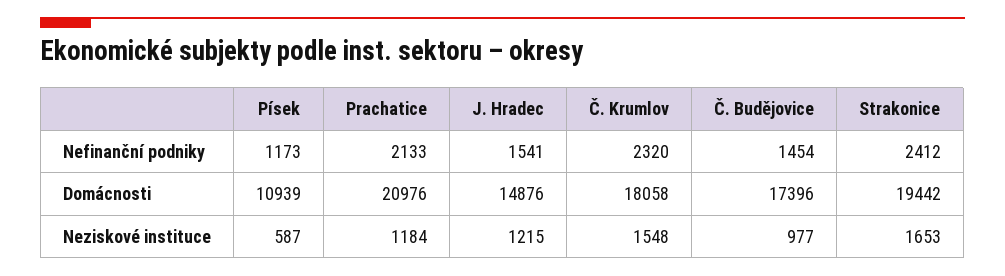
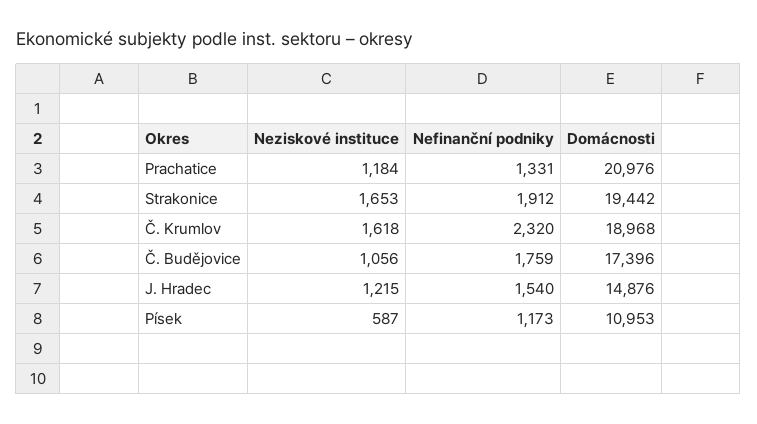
  {
    "Písek": {
      "Nefinanční podniky": 1173,
-     "Domácnosti": 10939,
+     "Domácnosti": 10953,
      "Neziskové instituce": 587
    },
    "Prachatice": {
-     "Nefinanční podniky": 2133,
+     "Nefinanční podniky": 1331,
      "Domácnosti": 20976,
      "Neziskové instituce": 1184
    },
    "J. Hradec": {
-     "Nefinanční podniky": 1541,
+     "Nefinanční podniky": 1540,
      "Domácnosti": 14876,
      "Neziskové instituce": 1215
    },
    "Č. Krumlov": {
      "Nefinanční podniky": 2320,
-     "Domácnosti": 18058,
+     "Domácnosti": 18968,
-     "Neziskové instituce": 1548
+     "Neziskové instituce": 1618
    },
    "Č. Budějovice": {
-     "Nefinanční podniky": 1454,
+     "Nefinanční podniky": 1759,
      "Domácnosti": 17396,
-     "Neziskové instituce": 977
+     "Neziskové instituce": 1056
    },
    "Strakonice": {
-     "Nefinanční podniky": 2412,
+     "Nefinanční podniky": 1912,
      "Domácnosti": 19442,
      "Neziskové instituce": 1653
    }
  }

